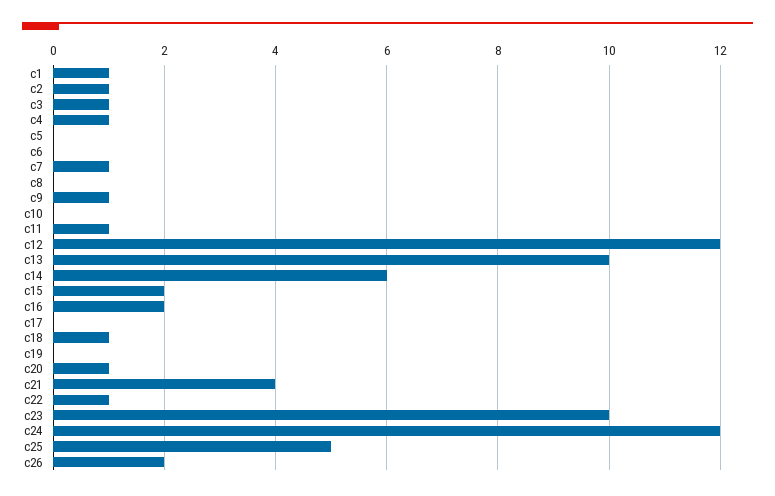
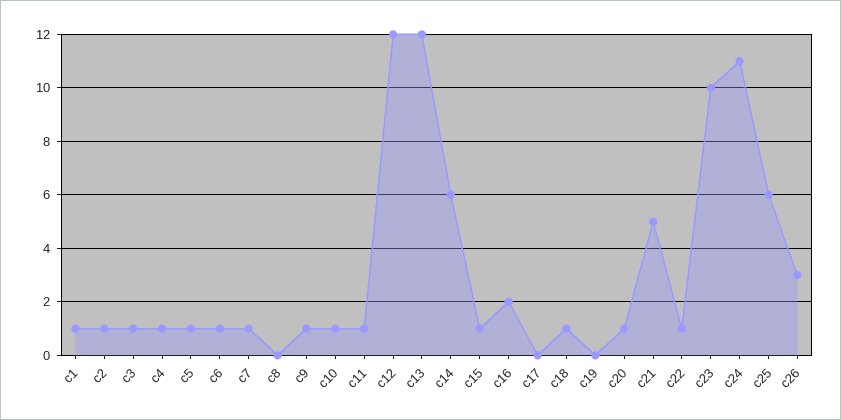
  {
    "c1": 1,
    "c2": 1,
    "c3": 1,
    "c4": 1,
-   "c5": 0,
+   "c5": 1,
-   "c6": 0,
+   "c6": 1,
    "c7": 1,
    "c8": 0,
    "c9": 1,
-   "c10": 0,
+   "c10": 1,
    "c11": 1,
    "c12": 12,
-   "c13": 10,
+   "c13": 12,
    "c14": 6,
-   "c15": 2,
+   "c15": 1,
    "c16": 2,
    "c17": 0,
    "c18": 1,
    "c19": 0,
    "c20": 1,
-   "c21": 4,
+   "c21": 5,
    "c22": 1,
    "c23": 10,
-   "c24": 12,
+   "c24": 11,
-   "c25": 5,
+   "c25": 6,
-   "c26": 2
+   "c26": 3
  }

